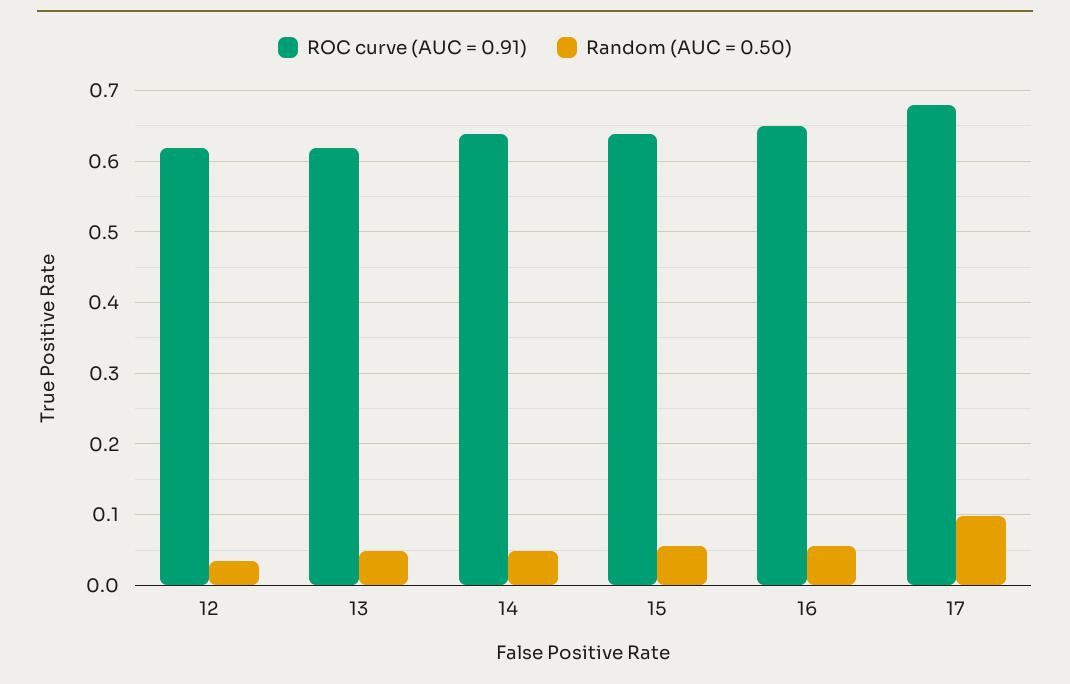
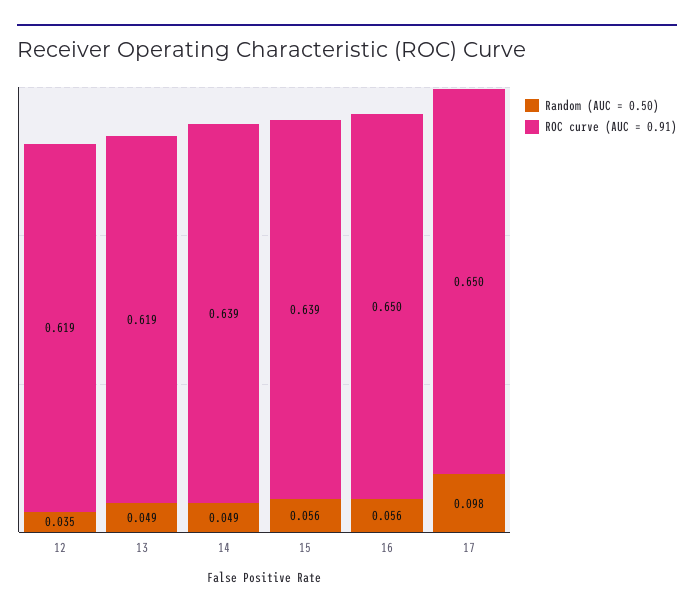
  {
    "ROC curve (AUC = 0.91)": {
      "12": 0.619,
      "13": 0.619,
      "14": 0.639,
      "15": 0.639,
      "16": 0.65,
-     "17": 0.68
+     "17": 0.65
    },
    "Random (AUC = 0.50)": {
      "12": 0.035,
      "13": 0.049,
      "14": 0.049,
      "15": 0.056,
      "16": 0.056,
      "17": 0.098
    }
  }

